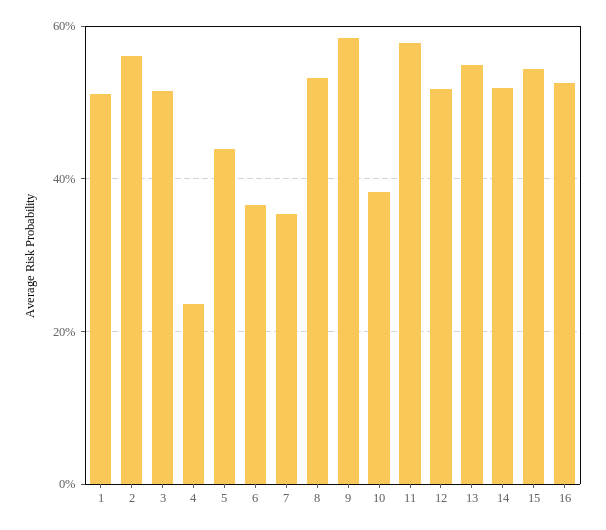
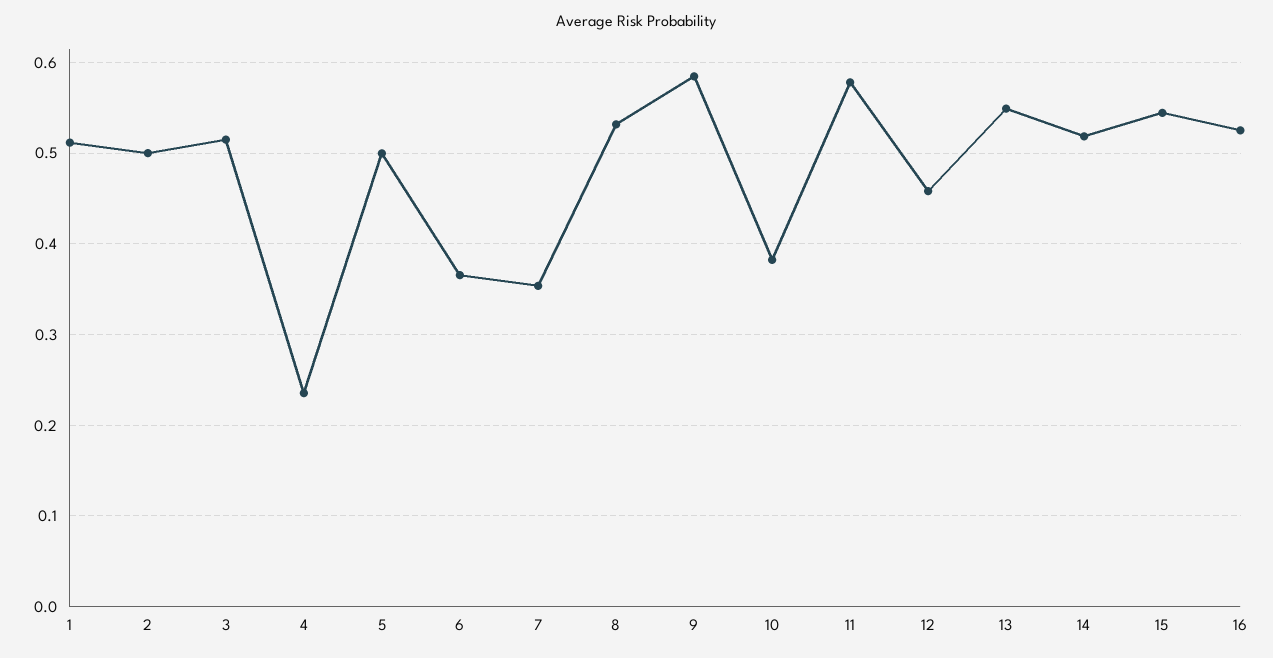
  {
    "1": 0.51,
-   "2": 0.56,
+   "2": 0.5,
    "3": 0.51,
    "4": 0.24,
-   "5": 0.44,
+   "5": 0.5,
    "6": 0.37,
    "7": 0.35,
    "8": 0.53,
    "9": 0.58,
    "10": 0.38,
    "11": 0.58,
-   "12": 0.52,
+   "12": 0.46,
    "13": 0.55,
    "14": 0.52,
    "15": 0.54,
    "16": 0.53
  }

